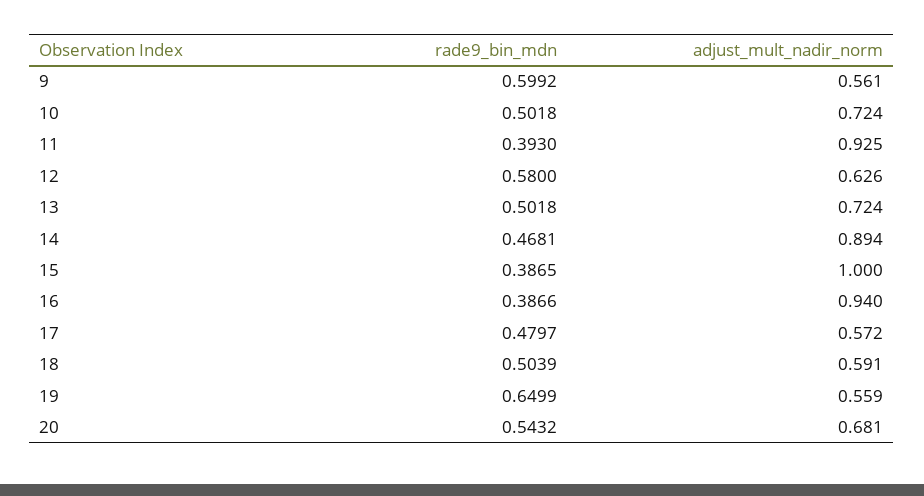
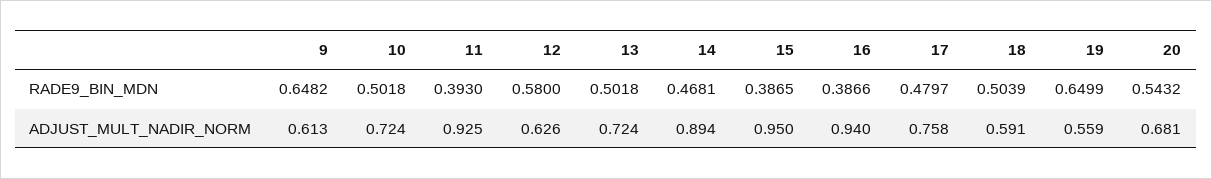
  {
    "rade9_bin_mdn": {
-     "9": 0.5992,
+     "9": 0.6482,
      "10": 0.5018,
      "11": 0.393,
      "12": 0.58,
      "13": 0.5018,
      "14": 0.4681,
      "15": 0.3865,
      "16": 0.3866,
      "17": 0.4797,
      "18": 0.5039,
      "19": 0.6499,
      "20": 0.5432
    },
    "adjust_mult_nadir_norm": {
-     "9": 0.561,
+     "9": 0.613,
      "10": 0.724,
      "11": 0.925,
      "12": 0.626,
      "13": 0.724,
      "14": 0.894,
-     "15": 1,
+     "15": 0.95,
      "16": 0.94,
-     "17": 0.572,
+     "17": 0.758,
      "18": 0.591,
      "19": 0.559,
      "20": 0.681
    }
  }

